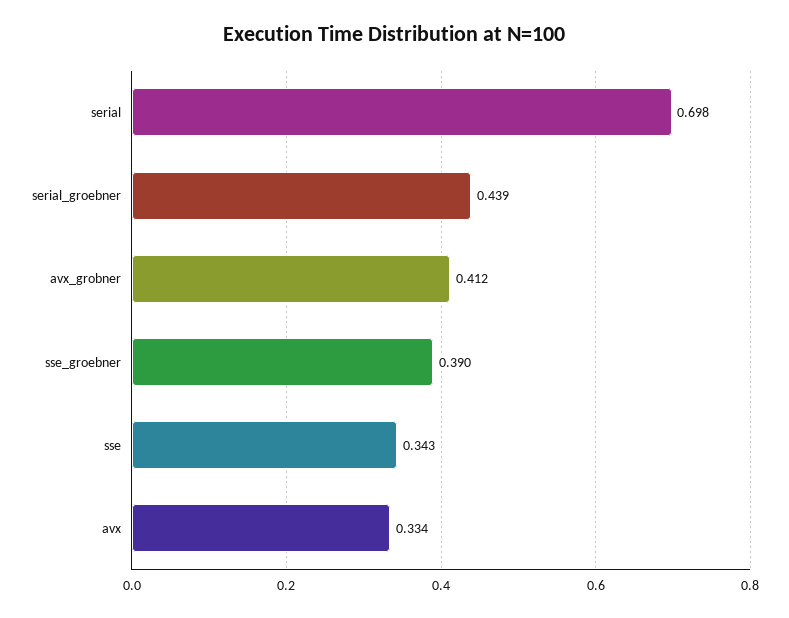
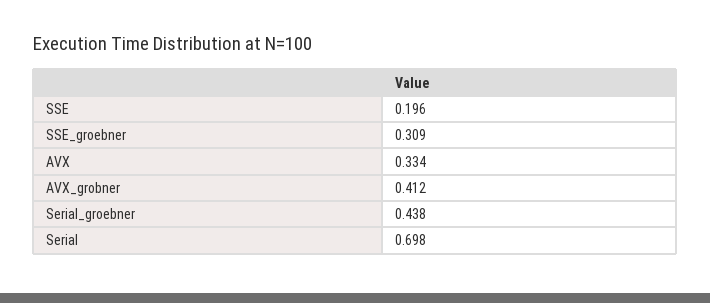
  {
    "serial": 0.698,
-   "serial_groebner": 0.439,
+   "serial_groebner": 0.438,
    "avx_grobner": 0.412,
-   "sse_groebner": 0.39,
+   "sse_groebner": 0.309,
-   "sse": 0.343,
+   "sse": 0.196,
    "avx": 0.334
  }

